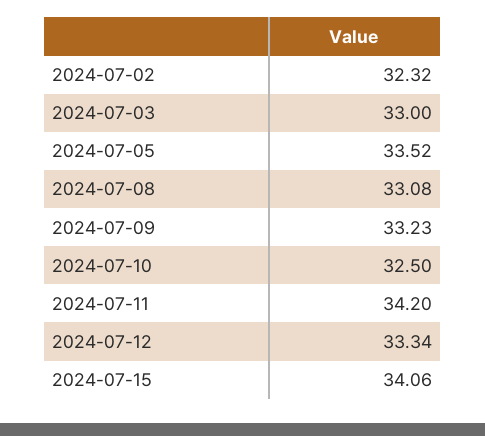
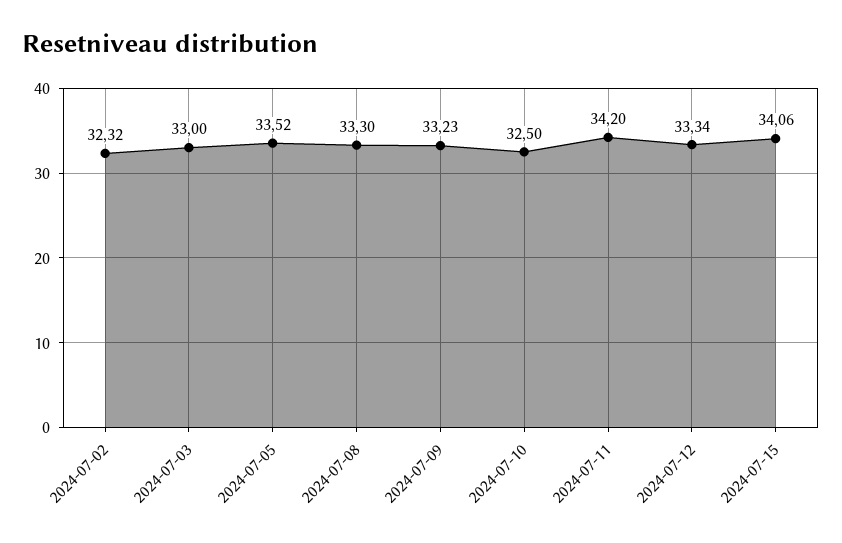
  {
    "2024-07-02": 32.32,
    "2024-07-03": 33,
    "2024-07-05": 33.52,
-   "2024-07-08": 33.08,
+   "2024-07-08": 33.3,
    "2024-07-09": 33.23,
    "2024-07-10": 32.5,
    "2024-07-11": 34.2,
    "2024-07-12": 33.34,
    "2024-07-15": 34.06
  }

